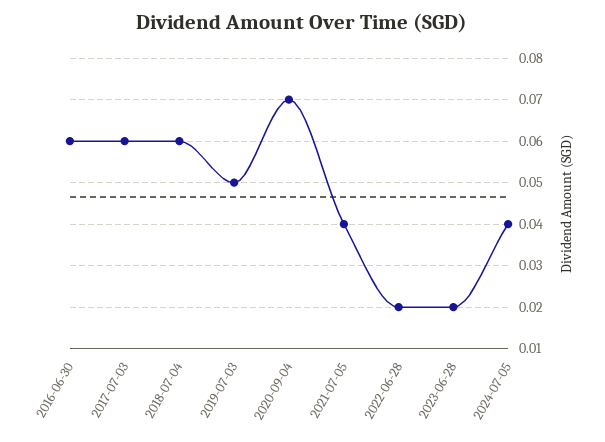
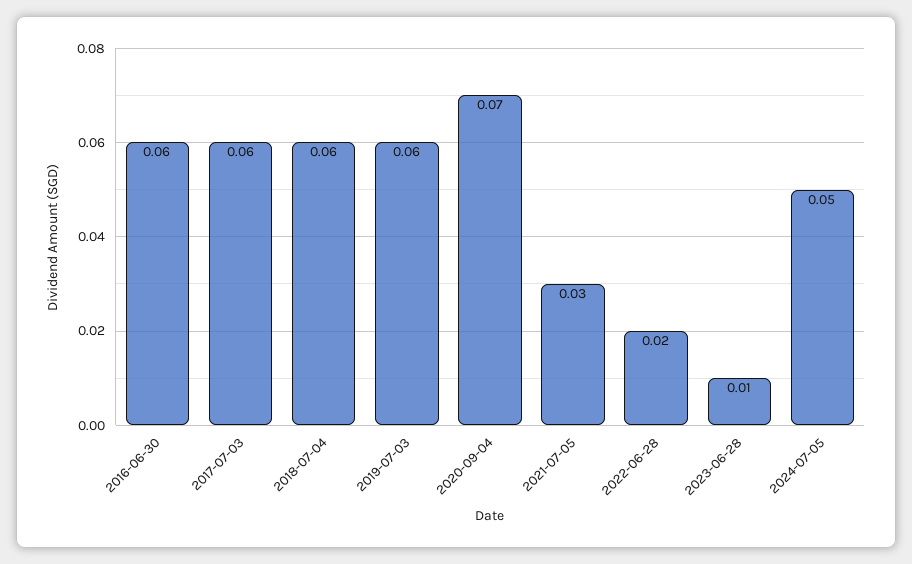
  {
    "2016-06-30": 0.06,
    "2017-07-03": 0.06,
    "2018-07-04": 0.06,
-   "2019-07-03": 0.05,
+   "2019-07-03": 0.06,
    "2020-09-04": 0.07,
-   "2021-07-05": 0.04,
+   "2021-07-05": 0.03,
    "2022-06-28": 0.02,
-   "2023-06-28": 0.02,
+   "2023-06-28": 0.01,
-   "2024-07-05": 0.04
+   "2024-07-05": 0.05
  }

